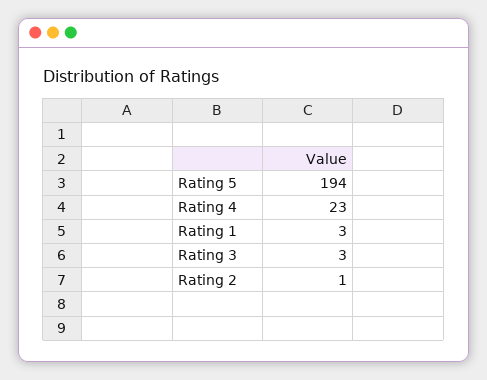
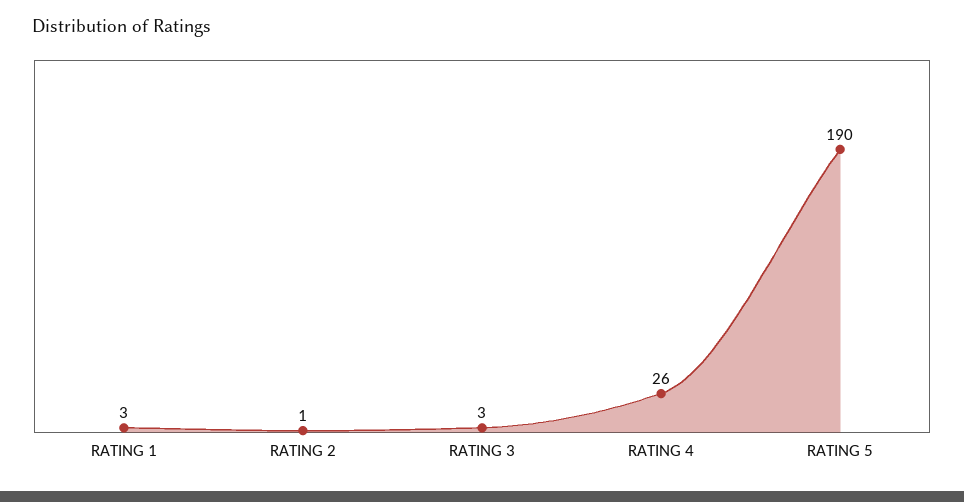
  {
-   "Rating 5": 194,
+   "Rating 5": 190,
-   "Rating 4": 23,
+   "Rating 4": 26,
    "Rating 1": 3,
    "Rating 3": 3,
    "Rating 2": 1
  }

